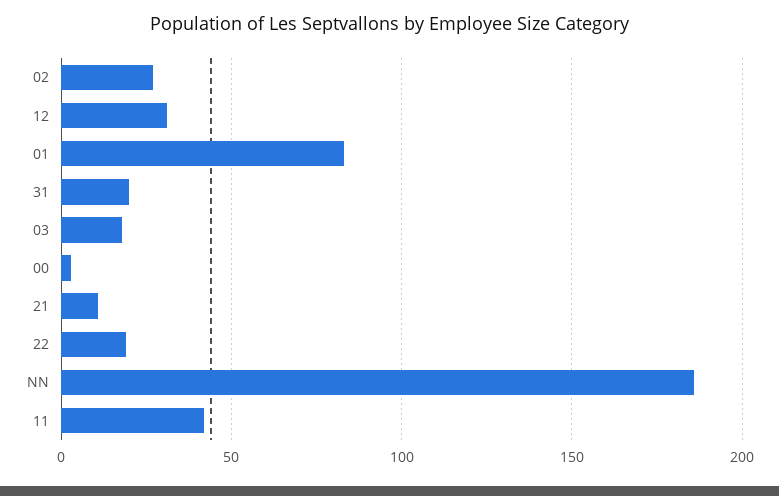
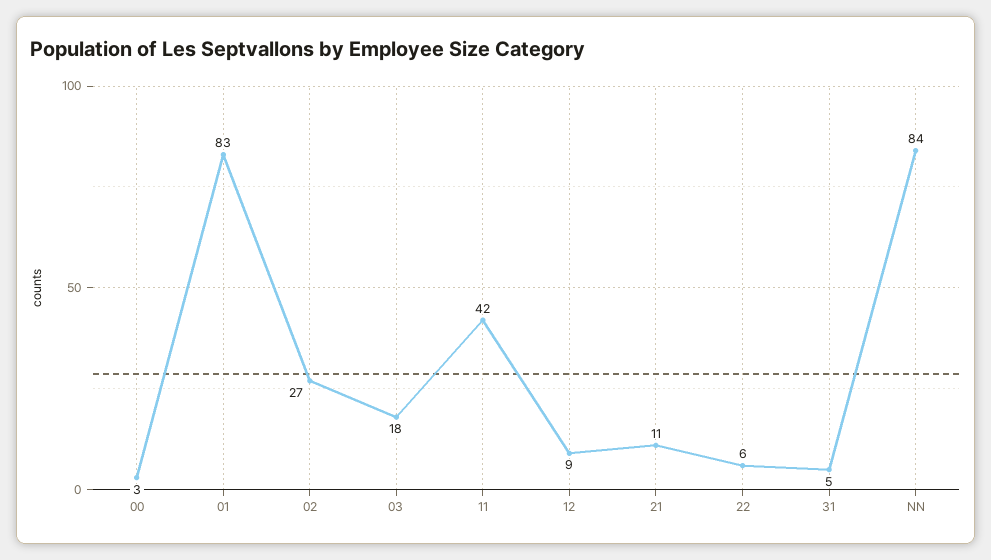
  {
    "02": 27,
-   "12": 30,
+   "12": 9,
    "01": 83,
-   "31": 20,
+   "31": 5,
    "03": 18,
    "00": 3,
    "21": 11,
-   "22": 20,
+   "22": 6,
-   "NN": 185,
+   "NN": 84,
    "11": 42
  }

